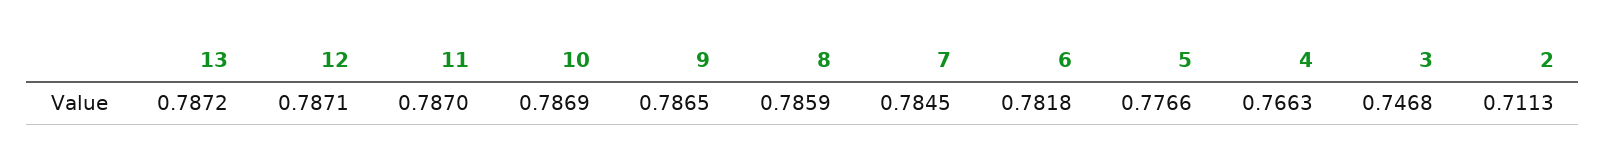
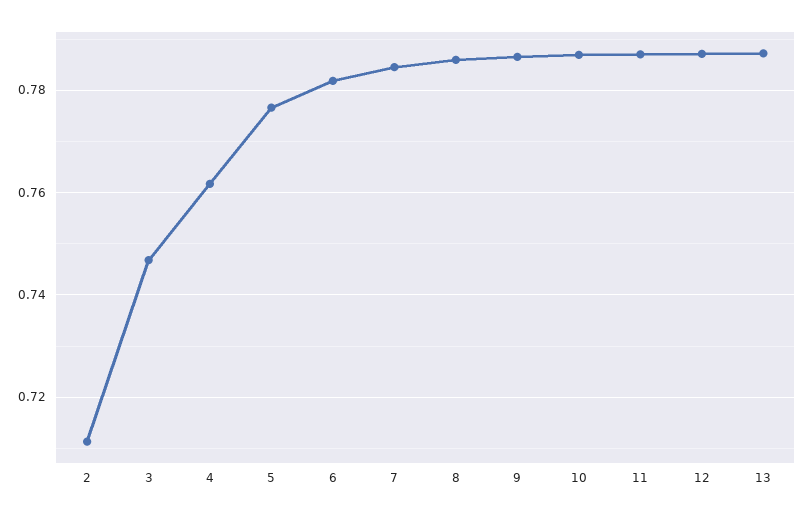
  {
    "13": 0.7872,
    "12": 0.7871,
    "11": 0.787,
    "10": 0.7869,
    "9": 0.7865,
    "8": 0.7859,
    "7": 0.7845,
    "6": 0.7818,
    "5": 0.7766,
-   "4": 0.7663,
+   "4": 0.762,
    "3": 0.7468,
    "2": 0.7113
  }

